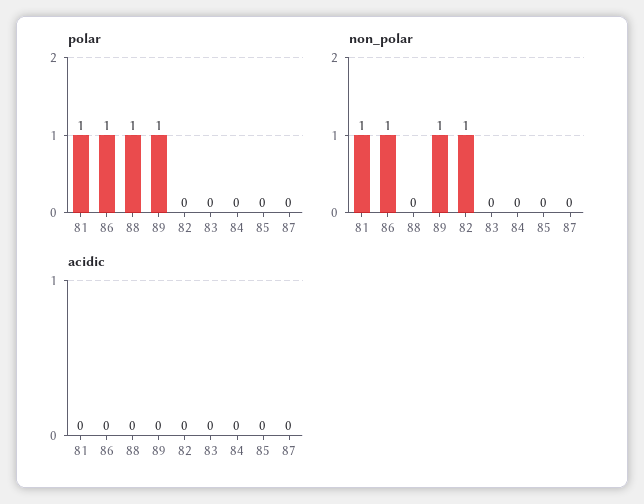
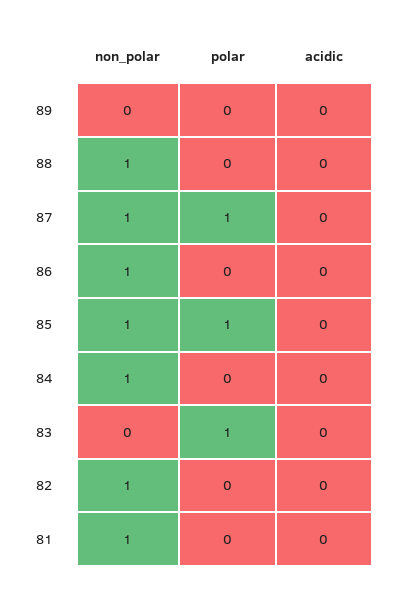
  {
    "polar": {
-     "81": 1,
+     "81": 0,
-     "86": 1,
+     "86": 0,
-     "88": 1,
+     "88": 0,
-     "89": 1,
+     "89": 0,
      "82": 0,
-     "83": 0,
+     "83": 1,
      "84": 0,
-     "85": 0,
+     "85": 1,
-     "87": 0
+     "87": 1
    },
    "non_polar": {
      "81": 1,
      "86": 1,
-     "88": 0,
+     "88": 1,
-     "89": 1,
+     "89": 0,
      "82": 1,
      "83": 0,
-     "84": 0,
+     "84": 1,
-     "85": 0,
+     "85": 1,
-     "87": 0
+     "87": 1
    },
    "acidic": {
      "81": 0,
      "86": 0,
      "88": 0,
      "89": 0,
      "82": 0,
      "83": 0,
      "84": 0,
      "85": 0,
      "87": 0
    }
  }

